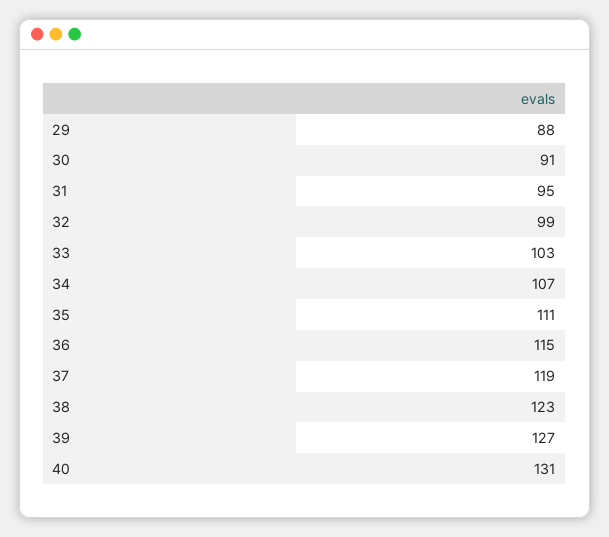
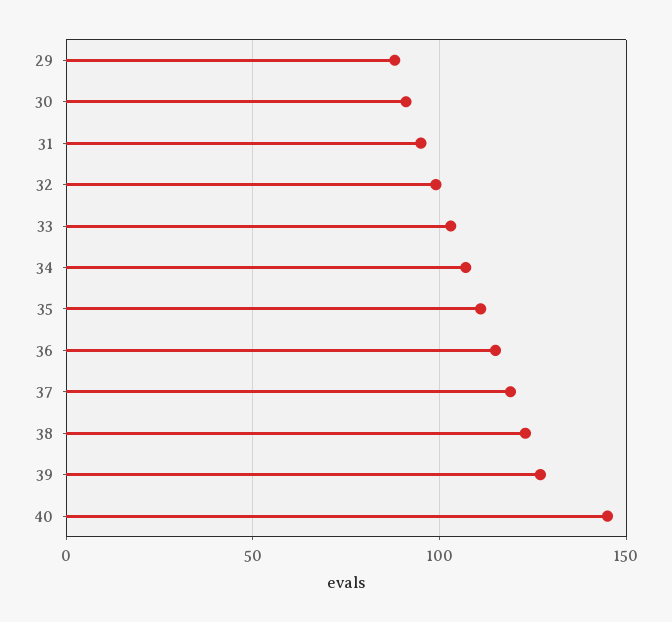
  {
    "29": 88,
    "30": 91,
    "31": 95,
    "32": 99,
    "33": 103,
    "34": 107,
    "35": 111,
    "36": 115,
    "37": 119,
    "38": 123,
    "39": 127,
-   "40": 131
+   "40": 145
  }

